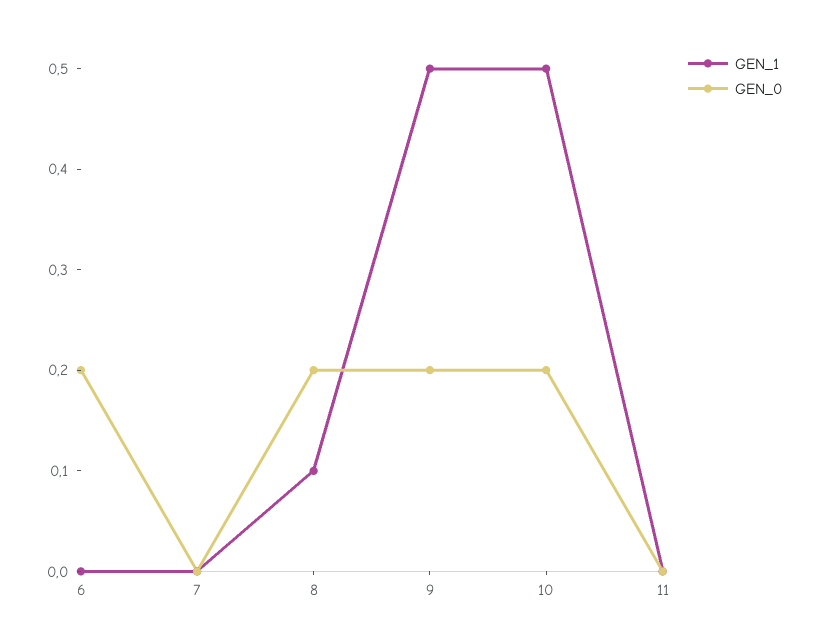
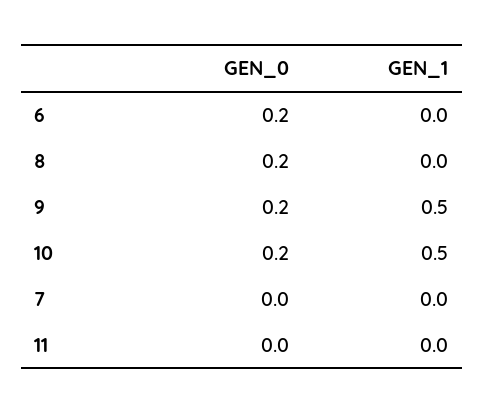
  {
    "GEN_1": {
      "6": 0,
      "7": 0,
-     "8": 0.1,
+     "8": 0,
      "9": 0.5,
      "10": 0.5,
      "11": 0
    },
    "GEN_0": {
      "6": 0.2,
      "7": 0,
      "8": 0.2,
      "9": 0.2,
      "10": 0.2,
      "11": 0
    }
  }

